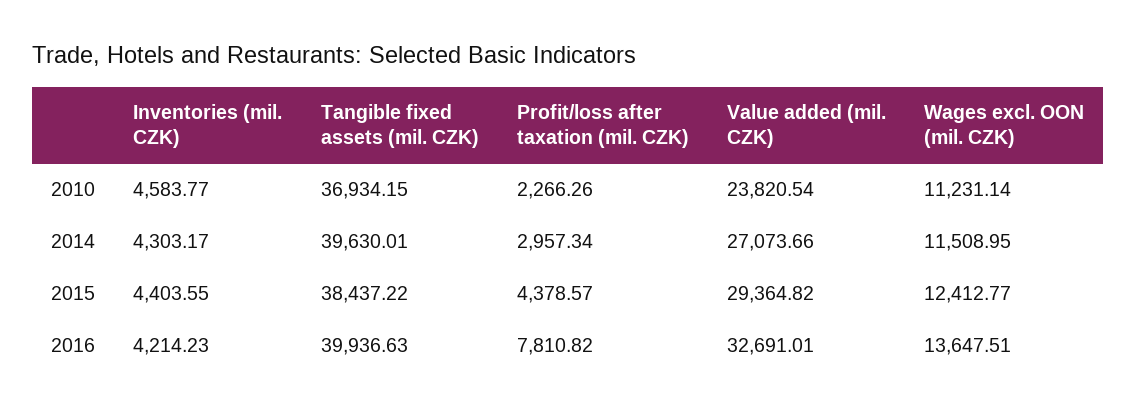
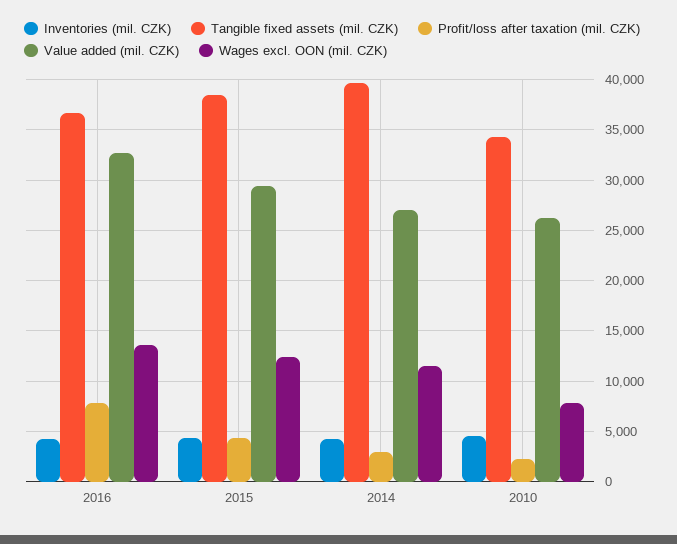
  {
    "Inventories (mil. CZK)": {
      "2010": 4583.77,
      "2014": 4303.17,
      "2015": 4403.55,
      "2016": 4214.23
    },
    "Tangible fixed assets (mil. CZK)": {
-     "2010": 36934.15,
+     "2010": 34000,
      "2014": 39630.01,
      "2015": 38437.22,
-     "2016": 39936.63
+     "2016": 37000
    },
    "Profit/loss after taxation (mil. CZK)": {
      "2010": 2266.26,
      "2014": 2957.34,
      "2015": 4378.57,
      "2016": 7810.82
    },
    "Value added (mil. CZK)": {
-     "2010": 23820.54,
+     "2010": 26000,
      "2014": 27073.66,
      "2015": 29364.82,
      "2016": 32691.01
    },
    "Wages excl. OON (mil. CZK)": {
-     "2010": 11231.14,
+     "2010": 8000,
      "2014": 11508.95,
      "2015": 12412.77,
      "2016": 13647.51
    }
  }

